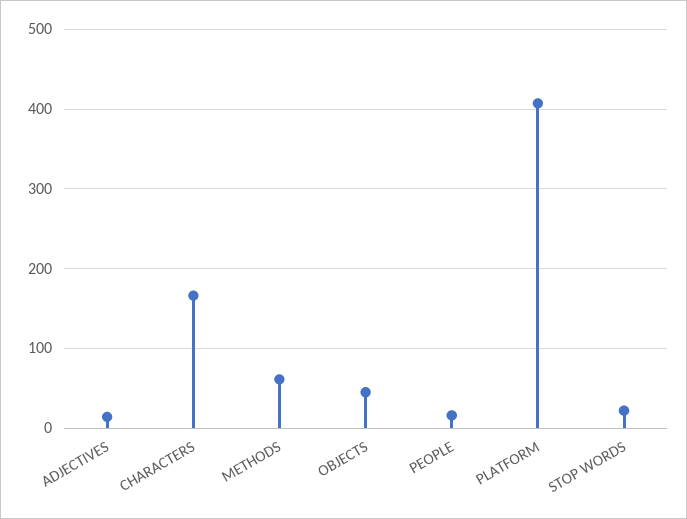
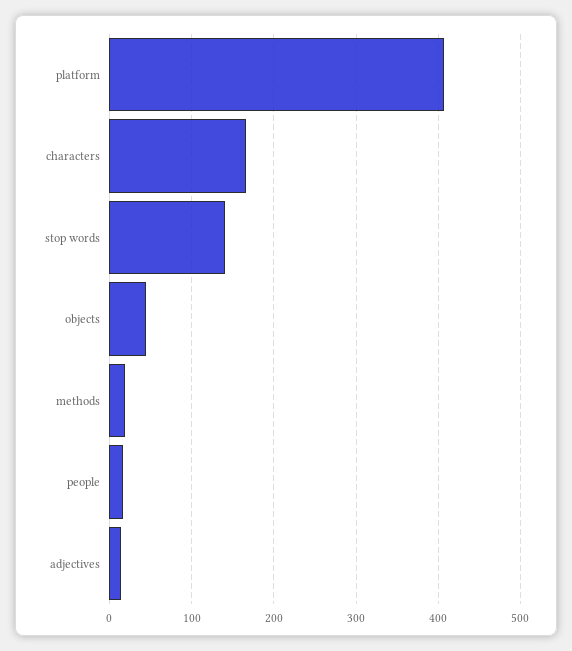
  {
    "ADJECTIVES": 10,
    "CHARACTERS": 170,
-   "METHODS": 60,
+   "METHODS": 20,
    "OBJECTS": 50,
    "PEOPLE": 20,
    "PLATFORM": 410,
-   "STOP WORDS": 20
+   "STOP WORDS": 140
  }

